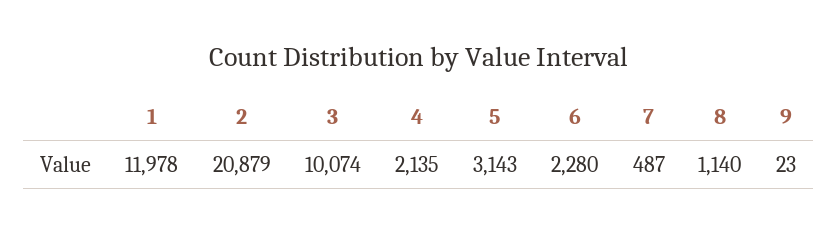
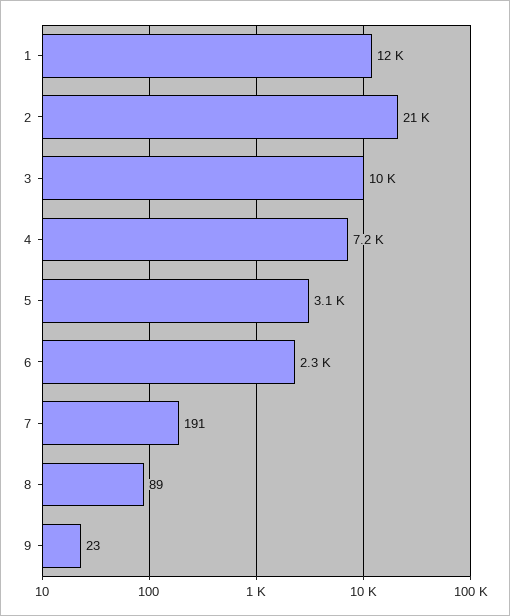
  {
    "1": 11978,
    "2": 20879,
    "3": 10074,
-   "4": 2135,
+   "4": 7200,
    "5": 3143,
    "6": 2280,
-   "7": 487,
+   "7": 191,
-   "8": 1140,
+   "8": 89,
    "9": 23
  }

